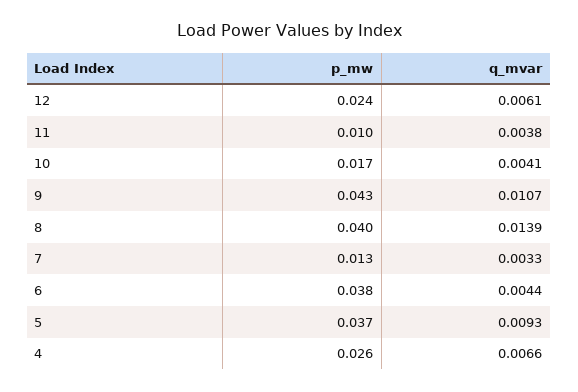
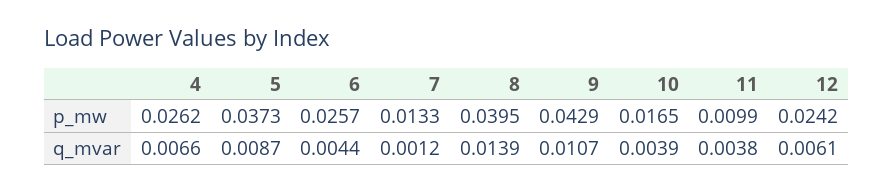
  {
    "p_mw": {
      "12": 0.0242,
      "11": 0.0099,
      "10": 0.0165,
      "9": 0.0429,
      "8": 0.0395,
      "7": 0.0133,
-     "6": 0.038,
+     "6": 0.0257,
      "5": 0.0373,
      "4": 0.0262
    },
    "q_mvar": {
      "12": 0.0061,
      "11": 0.0038,
-     "10": 0.0041,
+     "10": 0.0039,
      "9": 0.0107,
      "8": 0.0139,
-     "7": 0.0033,
+     "7": 0.0012,
      "6": 0.0044,
-     "5": 0.0093,
+     "5": 0.0087,
      "4": 0.0066
    }
  }

